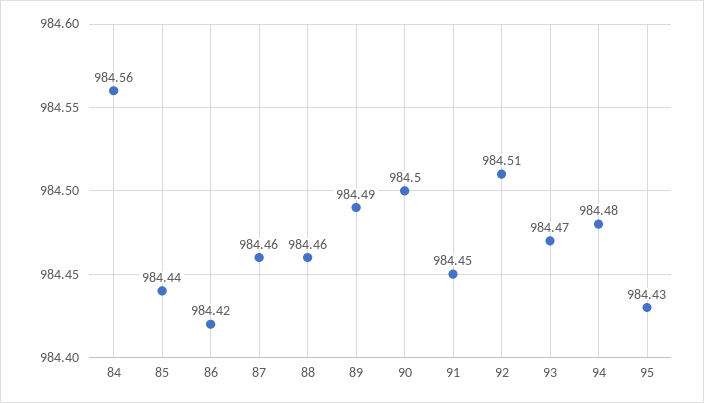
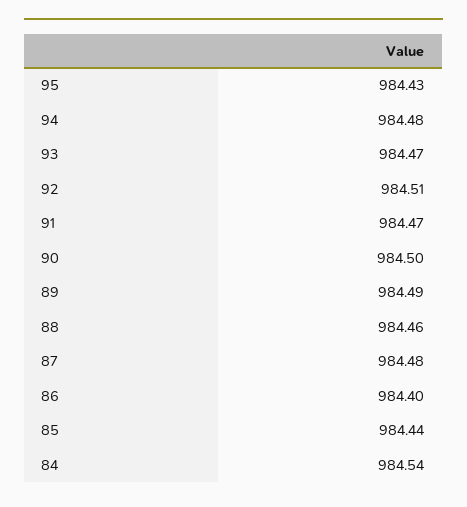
  {
-   "84": 984.56,
+   "84": 984.54,
    "85": 984.44,
-   "86": 984.42,
+   "86": 984.4,
-   "87": 984.46,
+   "87": 984.48,
    "88": 984.46,
    "89": 984.49,
    "90": 984.5,
-   "91": 984.45,
+   "91": 984.47,
    "92": 984.51,
    "93": 984.47,
    "94": 984.48,
    "95": 984.43
  }

